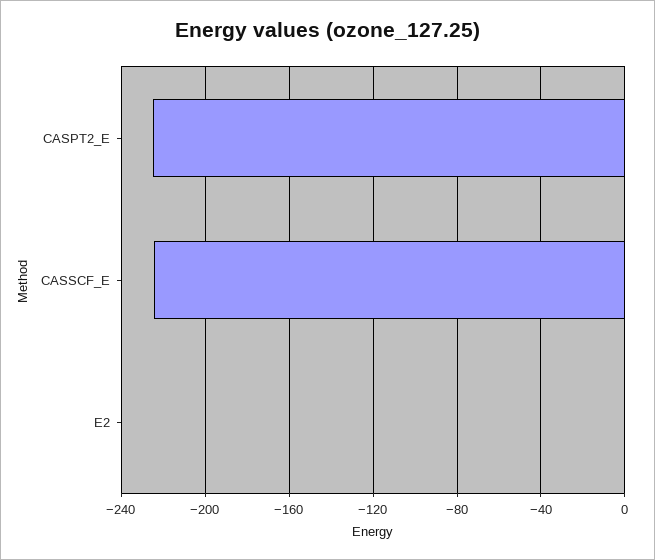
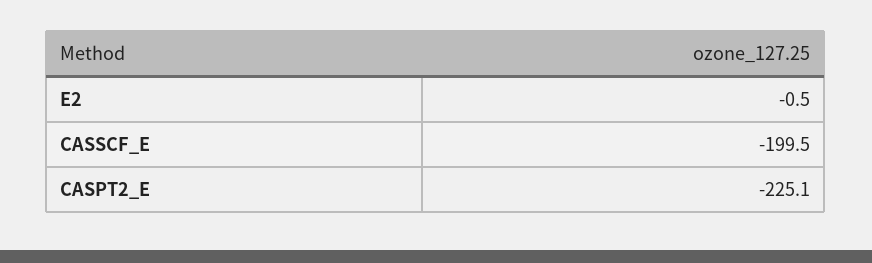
  {
    "CASPT2_E": -225.1,
-   "CASSCF_E": -225,
+   "CASSCF_E": -199.5,
    "E2": -0.5
  }

